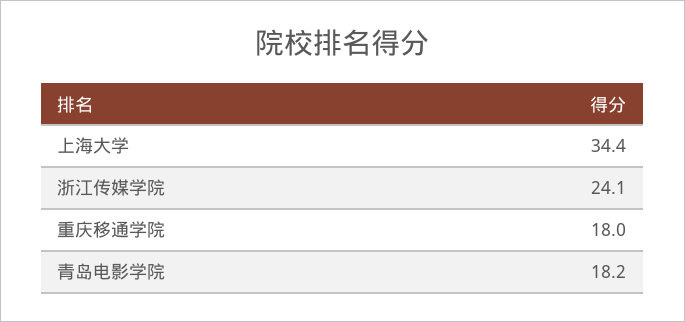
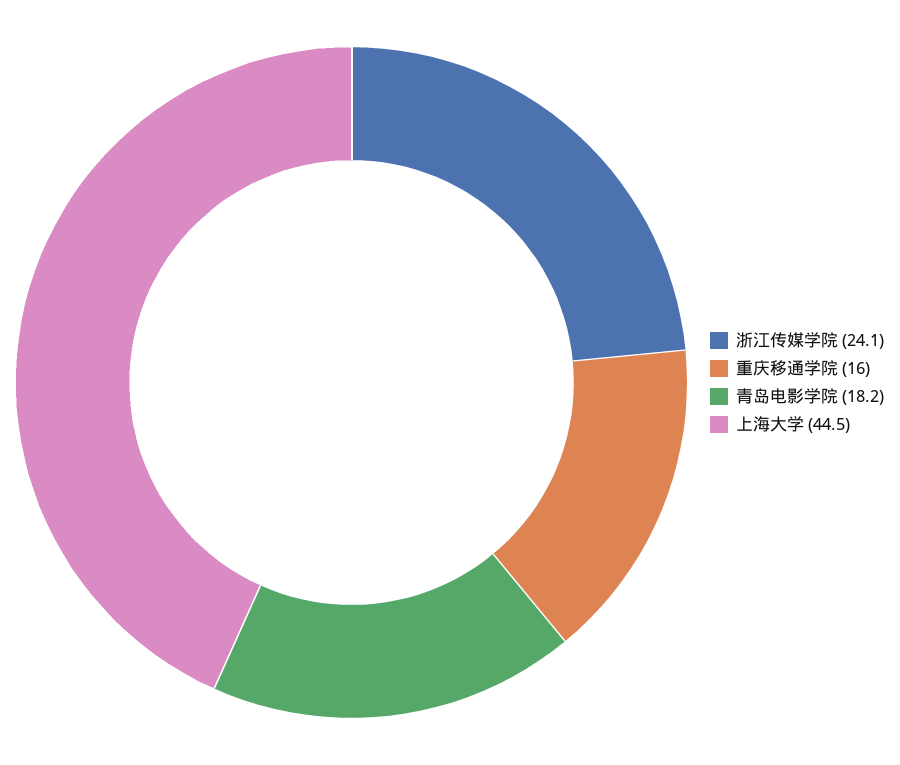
  {
-   "上海大学": 34.4,
+   "上海大学": 44.5,
    "浙江传媒学院": 24.1,
-   "重庆移通学院": 18,
+   "重庆移通学院": 16,
    "青岛电影学院": 18.2
  }

